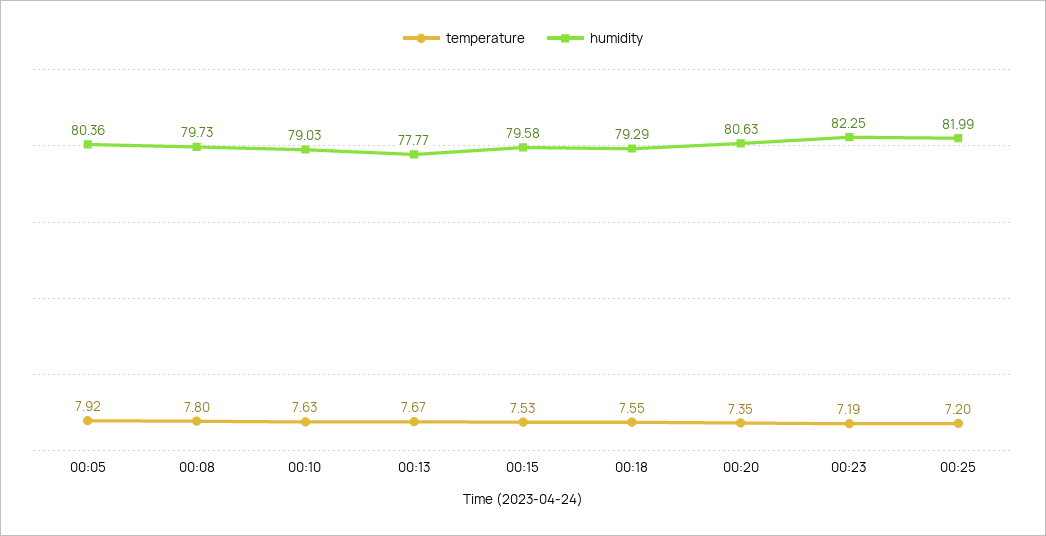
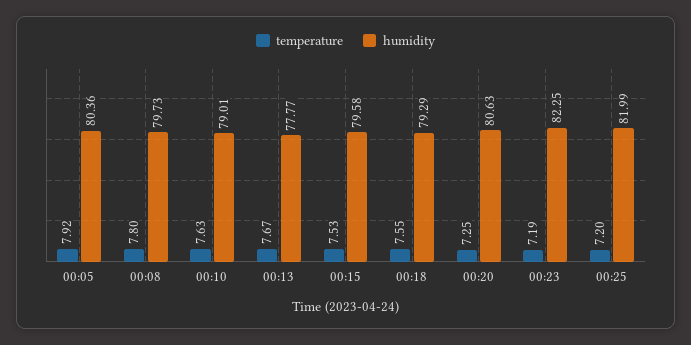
  {
    "temperature": {
      "00:05": 7.92,
      "00:08": 7.8,
      "00:10": 7.63,
      "00:13": 7.67,
      "00:15": 7.53,
      "00:18": 7.55,
-     "00:20": 7.35,
+     "00:20": 7.25,
      "00:23": 7.19,
      "00:25": 7.2
    },
    "humidity": {
      "00:05": 80.36,
      "00:08": 79.73,
-     "00:10": 79.03,
+     "00:10": 79.01,
      "00:13": 77.77,
      "00:15": 79.58,
      "00:18": 79.29,
      "00:20": 80.63,
      "00:23": 82.25,
      "00:25": 81.99
    }
  }

